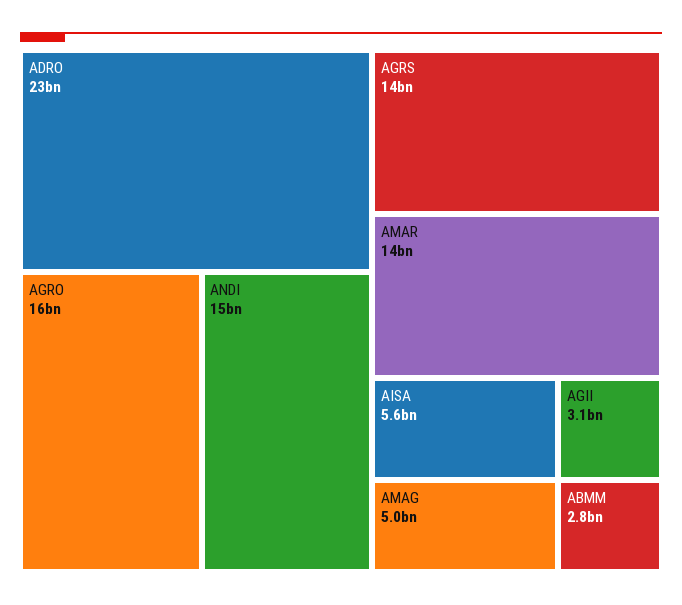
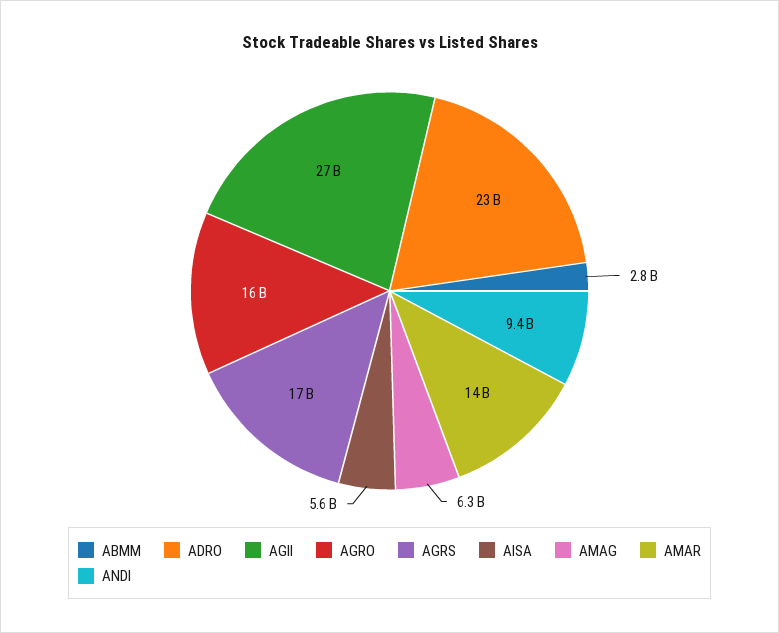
  {
    "ADRO": 23000000000,
    "AGRO": 16000000000,
-   "ANDI": 15000000000,
+   "ANDI": 9400000000,
-   "AGRS": 14000000000,
+   "AGRS": 17000000000,
    "AMAR": 14000000000,
    "AISA": 5600000000,
-   "AMAG": 5000000000,
+   "AMAG": 6300000000,
-   "AGII": 3100000000,
+   "AGII": 27000000000,
    "ABMM": 2800000000
  }

